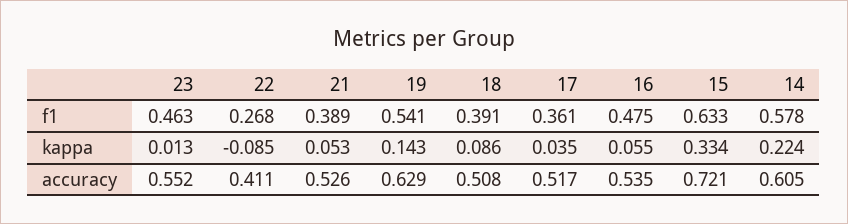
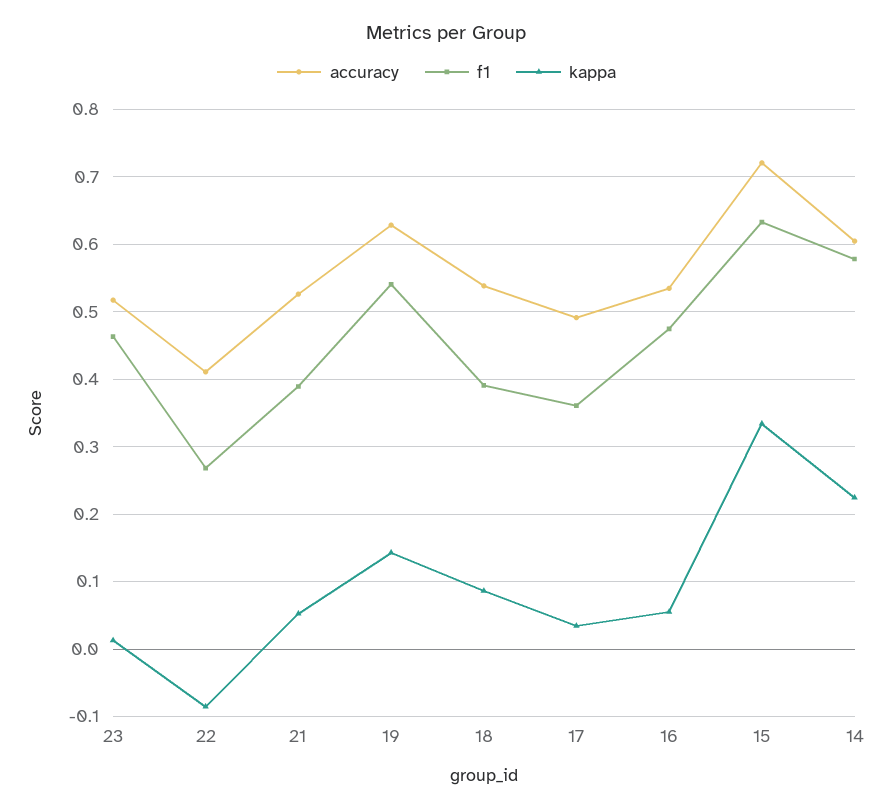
  {
    "f1": {
      "23": 0.463,
      "22": 0.268,
      "21": 0.389,
      "19": 0.541,
      "18": 0.391,
      "17": 0.361,
      "16": 0.475,
      "15": 0.633,
      "14": 0.578
    },
    "kappa": {
      "23": 0.013,
      "22": -0.085,
      "21": 0.053,
      "19": 0.143,
      "18": 0.086,
      "17": 0.035,
      "16": 0.055,
      "15": 0.334,
      "14": 0.224
    },
    "accuracy": {
-     "23": 0.552,
+     "23": 0.52,
      "22": 0.411,
      "21": 0.526,
      "19": 0.629,
-     "18": 0.508,
+     "18": 0.54,
-     "17": 0.517,
+     "17": 0.49,
      "16": 0.535,
      "15": 0.721,
      "14": 0.605
    }
  }

